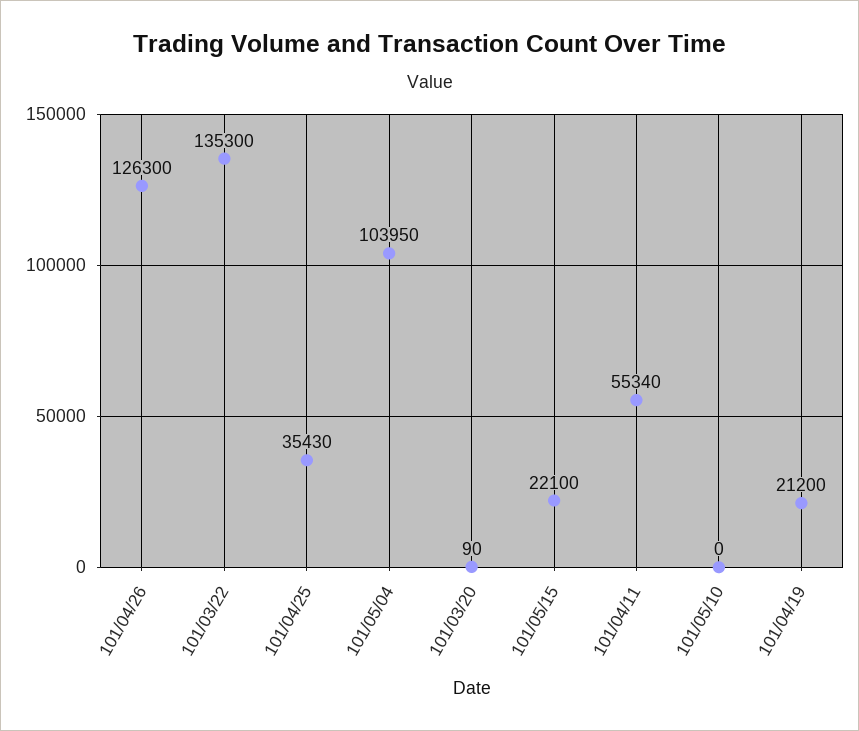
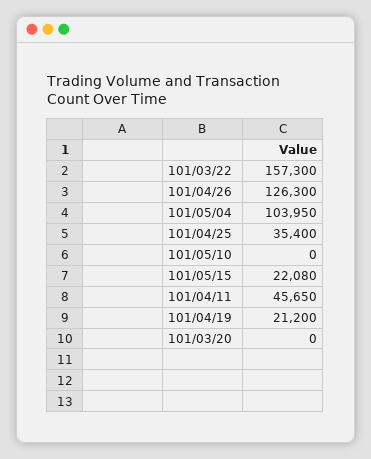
  {
    "101/04/26": 126300,
-   "101/03/22": 135300,
+   "101/03/22": 157300,
-   "101/04/25": 35430,
+   "101/04/25": 35400,
    "101/05/04": 103950,
-   "101/03/20": 90,
+   "101/03/20": 0,
-   "101/05/15": 22100,
+   "101/05/15": 22080,
-   "101/04/11": 55340,
+   "101/04/11": 45650,
    "101/05/10": 0,
    "101/04/19": 21200
  }

